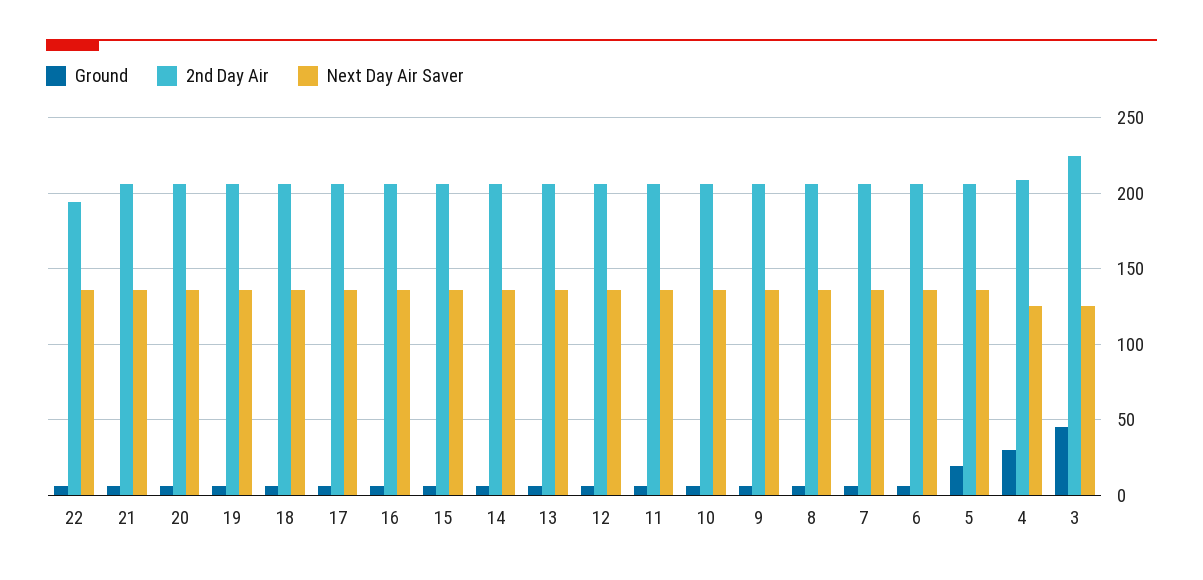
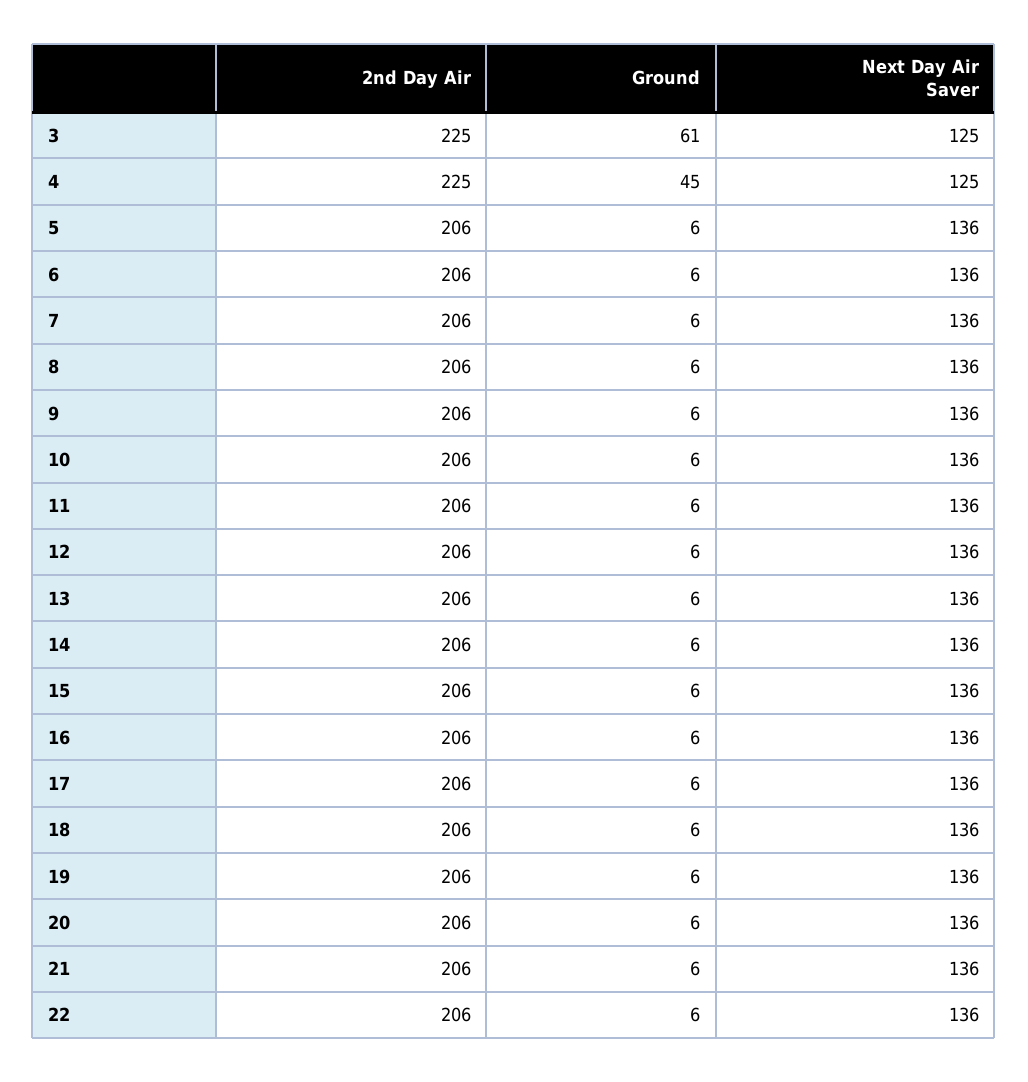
  {
    "Ground": {
      "22": 6,
      "21": 6,
      "20": 6,
      "19": 6,
      "18": 6,
      "17": 6,
      "16": 6,
      "15": 6,
      "14": 6,
      "13": 6,
      "12": 6,
      "11": 6,
      "10": 6,
      "9": 6,
      "8": 6,
      "7": 6,
      "6": 6,
-     "5": 20,
+     "5": 6,
-     "4": 30,
+     "4": 45,
-     "3": 45
+     "3": 61
    },
    "2nd Day Air": {
-     "22": 195,
+     "22": 206,
      "21": 206,
      "20": 206,
      "19": 206,
      "18": 206,
      "17": 206,
      "16": 206,
      "15": 206,
      "14": 206,
      "13": 206,
      "12": 206,
      "11": 206,
      "10": 206,
      "9": 206,
      "8": 206,
      "7": 206,
      "6": 206,
      "5": 206,
-     "4": 210,
+     "4": 225,
      "3": 225
    },
    "Next Day Air Saver": {
      "22": 136,
      "21": 136,
      "20": 136,
      "19": 136,
      "18": 136,
      "17": 136,
      "16": 136,
      "15": 136,
      "14": 136,
      "13": 136,
      "12": 136,
      "11": 136,
      "10": 136,
      "9": 136,
      "8": 136,
      "7": 136,
      "6": 136,
      "5": 136,
      "4": 125,
      "3": 125
    }
  }

